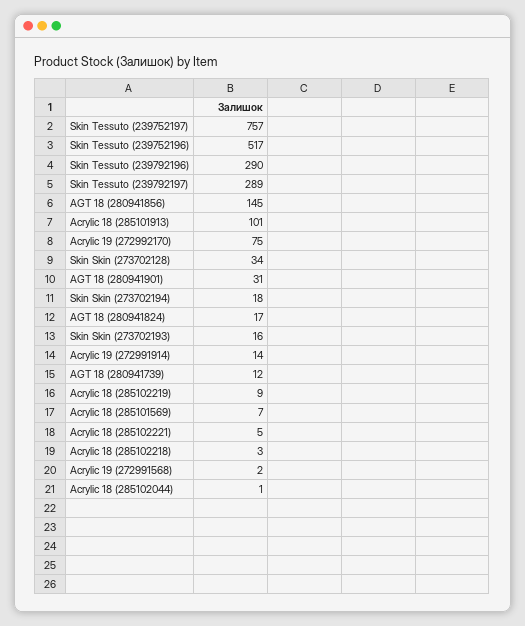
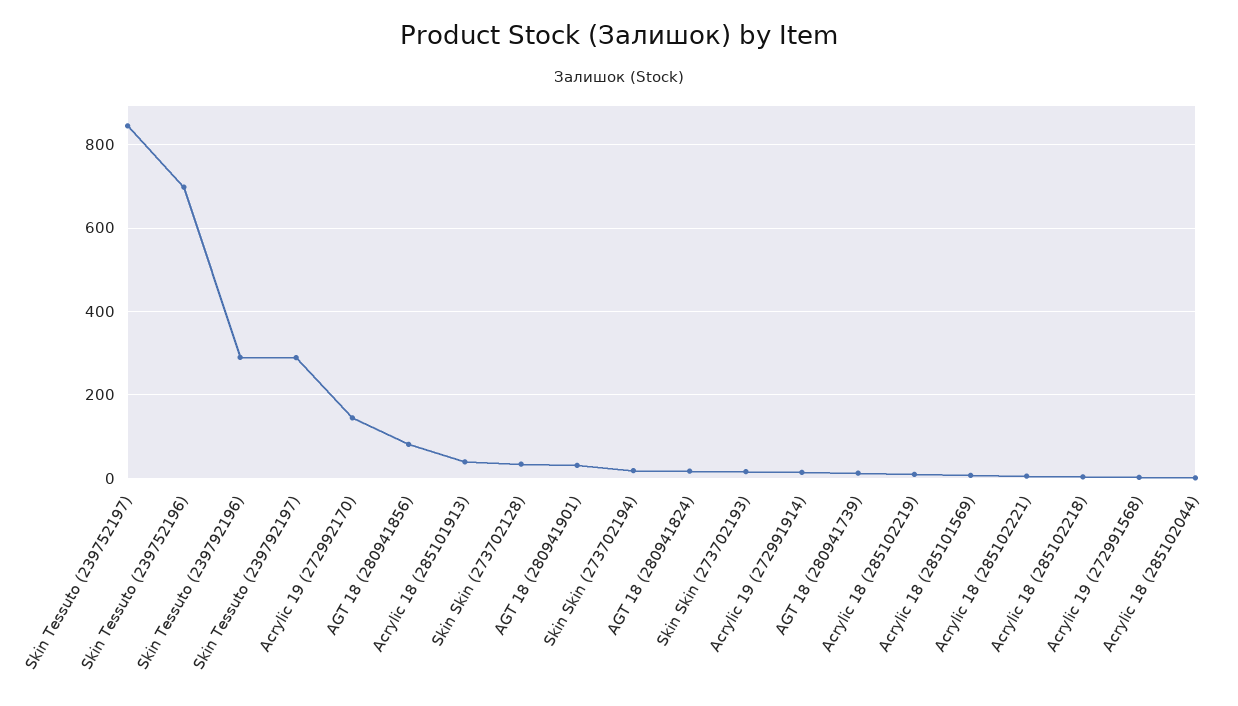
  {
-   "Skin Tessuto (239752197)": 757,
+   "Skin Tessuto (239752197)": 840,
-   "Skin Tessuto (239752196)": 517,
+   "Skin Tessuto (239752196)": 700,
    "Skin Tessuto (239792196)": 290,
    "Skin Tessuto (239792197)": 289,
-   "AGT 18 (280941856)": 145,
+   "AGT 18 (280941856)": 80,
-   "Acrylic 18 (285101913)": 101,
+   "Acrylic 18 (285101913)": 40,
-   "Acrylic 19 (272992170)": 75,
+   "Acrylic 19 (272992170)": 140,
    "Skin Skin (273702128)": 34,
    "AGT 18 (280941901)": 31,
    "Skin Skin (273702194)": 18,
    "AGT 18 (280941824)": 17,
    "Skin Skin (273702193)": 16,
    "Acrylic 19 (272991914)": 14,
    "AGT 18 (280941739)": 12,
    "Acrylic 18 (285102219)": 9,
    "Acrylic 18 (285101569)": 7,
    "Acrylic 18 (285102221)": 5,
    "Acrylic 18 (285102218)": 3,
    "Acrylic 19 (272991568)": 2,
    "Acrylic 18 (285102044)": 1
  }

